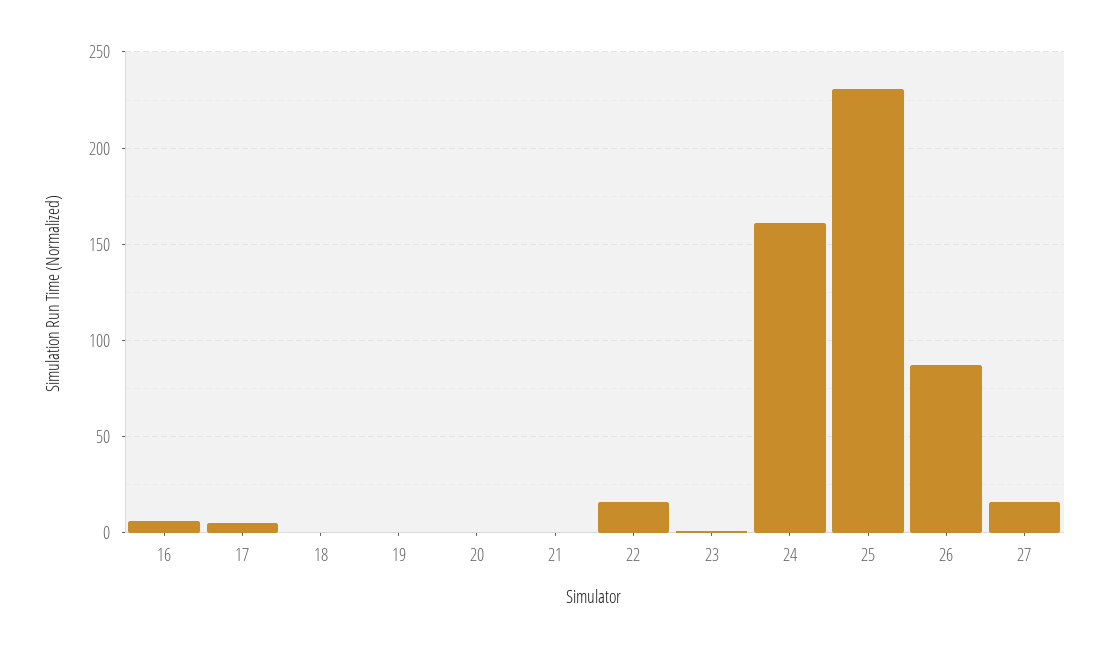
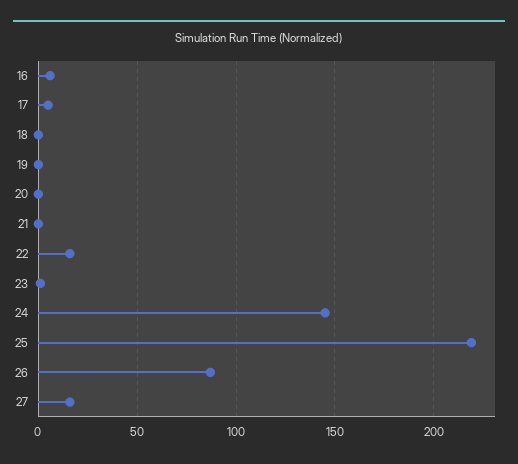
  {
    "16": 5,
    "17": 5,
    "18": 0,
    "19": 0,
    "20": 0,
    "21": 0,
    "22": 15,
    "23": 0,
-   "24": 160,
+   "24": 145,
-   "25": 230,
+   "25": 220,
    "26": 85,
    "27": 15
  }

